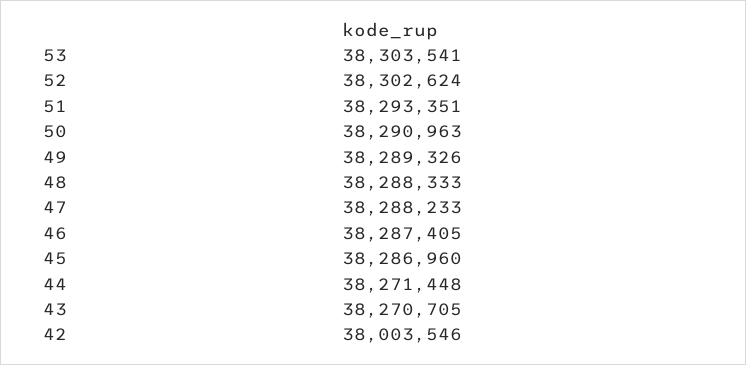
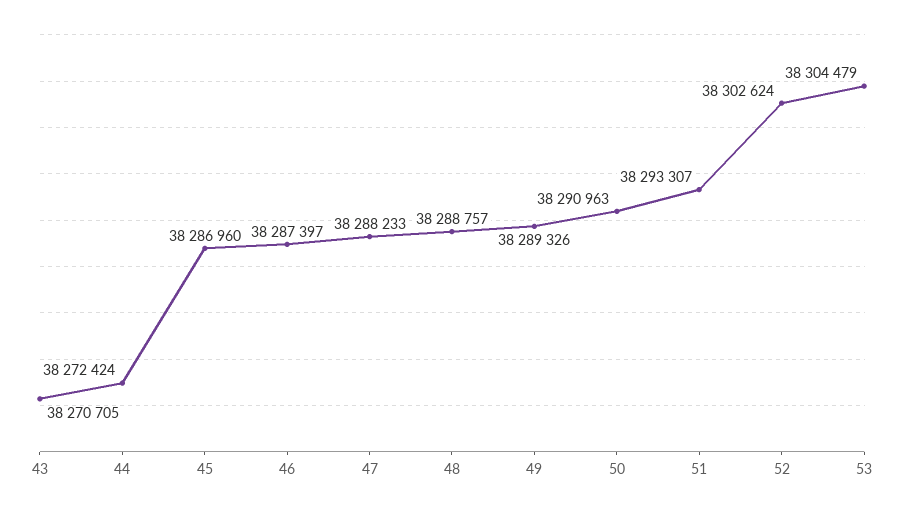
  {
-   "53": 38303541,
+   "53": 38304479,
    "52": 38302624,
-   "51": 38293351,
+   "51": 38293307,
    "50": 38290963,
    "49": 38289326,
-   "48": 38288333,
+   "48": 38288757,
    "47": 38288233,
-   "46": 38287405,
+   "46": 38287397,
    "45": 38286960,
-   "44": 38271448,
+   "44": 38272424,
-   "43": 38270705,
+   "43": 38270705
-   "42": 38003546
  }

